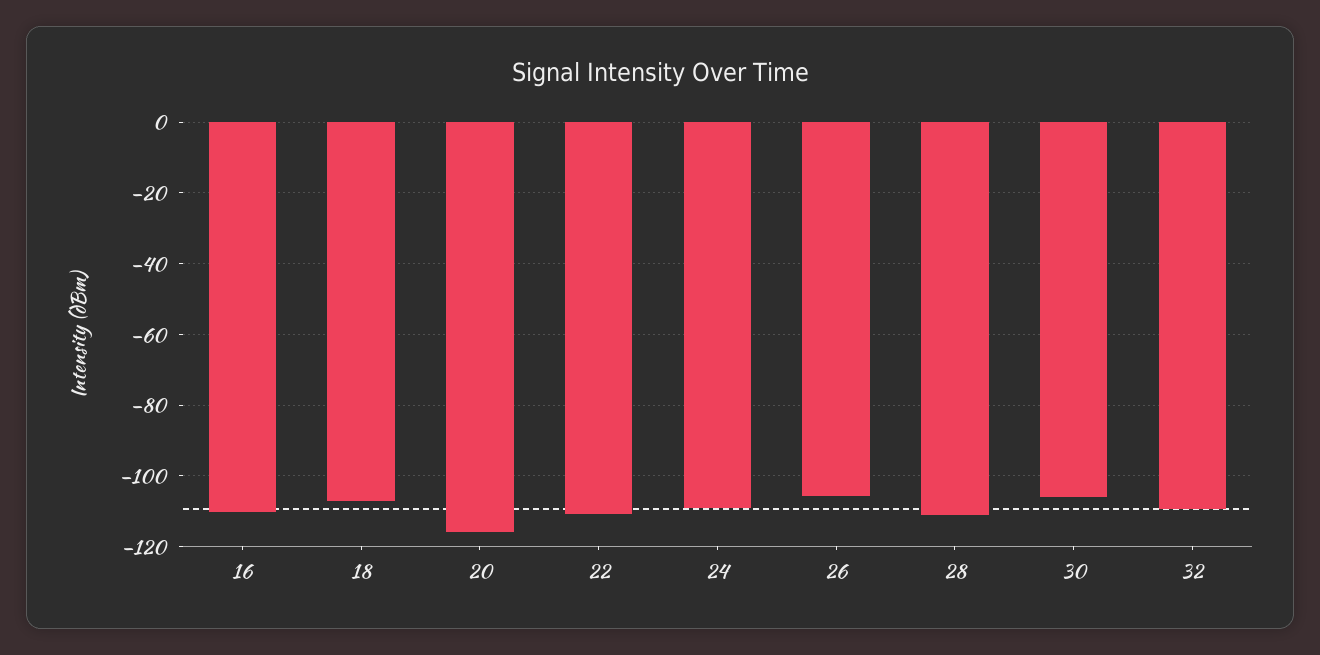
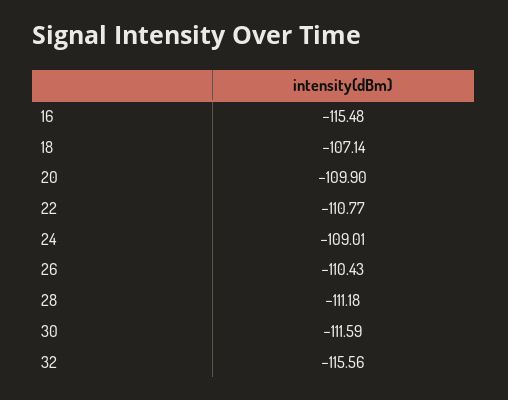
  {
-   "16": -110,
+   "16": -115.48,
    "18": -107.14,
-   "20": -116,
+   "20": -109.9,
    "22": -110.77,
    "24": -109.01,
-   "26": -106,
+   "26": -110.43,
    "28": -111.18,
-   "30": -106,
+   "30": -111.59,
-   "32": -110
+   "32": -115.56
  }

